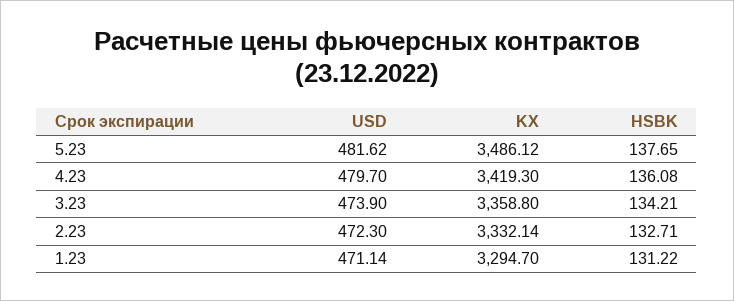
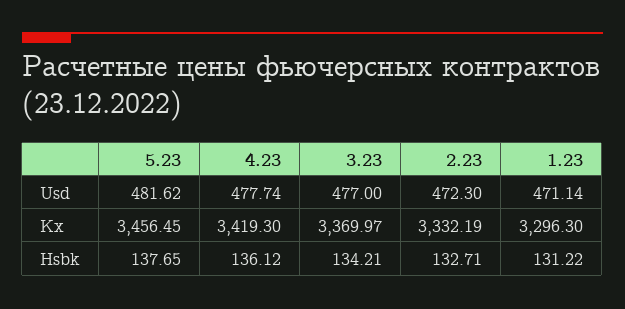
  {
    "USD": {
      "5.23": 481.62,
-     "4.23": 479.7,
+     "4.23": 477.74,
-     "3.23": 473.9,
+     "3.23": 477,
      "2.23": 472.3,
      "1.23": 471.14
    },
    "KX": {
-     "5.23": 3486.12,
+     "5.23": 3456.45,
      "4.23": 3419.3,
-     "3.23": 3358.8,
+     "3.23": 3369.97,
-     "2.23": 3332.14,
+     "2.23": 3332.19,
-     "1.23": 3294.7
+     "1.23": 3296.3
    },
    "HSBK": {
      "5.23": 137.65,
-     "4.23": 136.08,
+     "4.23": 136.12,
      "3.23": 134.21,
      "2.23": 132.71,
      "1.23": 131.22
    }
  }

